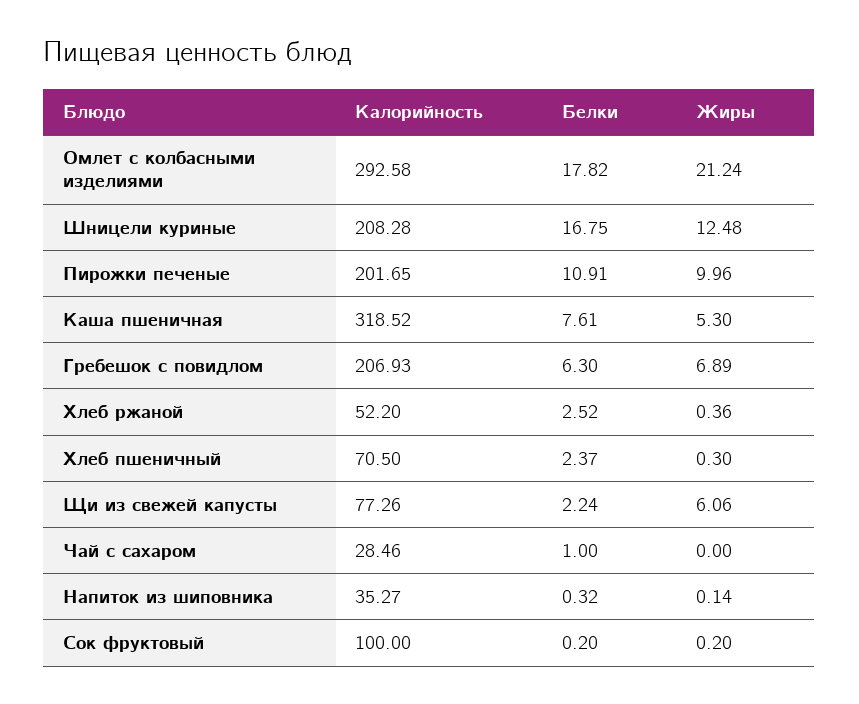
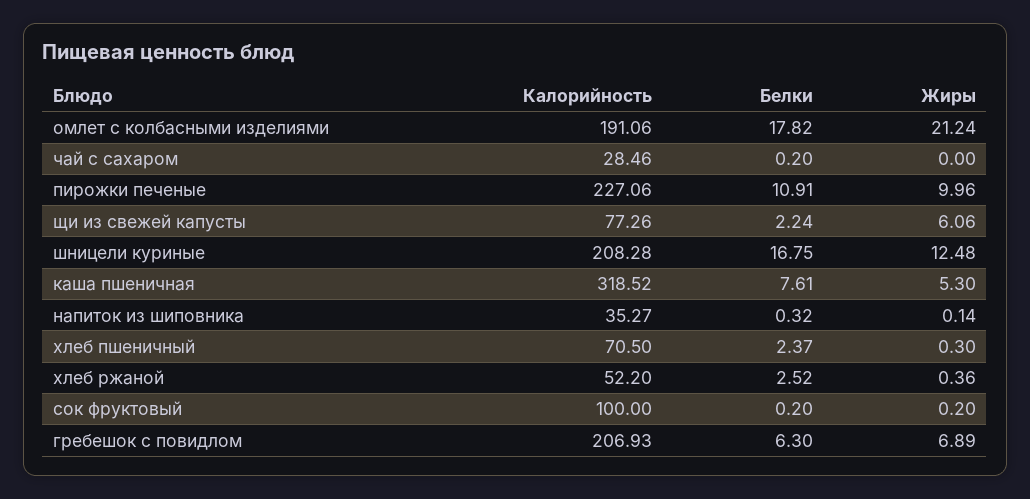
  {
    "Калорийность": {
-     "Омлет с колбасными изделиями": 292.58,
+     "Омлет с колбасными изделиями": 191.06,
      "Шницели куриные": 208.28,
-     "Пирожки печеные": 201.65,
+     "Пирожки печеные": 227.06,
      "Каша пшеничная": 318.52,
      "Гребешок с повидлом": 206.93,
      "Хлеб ржаной": 52.2,
      "Хлеб пшеничный": 70.5,
      "Щи из свежей капусты": 77.26,
      "Чай с сахаром": 28.46,
      "Напиток из шиповника": 35.27,
      "Сок фруктовый": 100
    },
    "Белки": {
      "Омлет с колбасными изделиями": 17.82,
      "Шницели куриные": 16.75,
      "Пирожки печеные": 10.91,
      "Каша пшеничная": 7.61,
      "Гребешок с повидлом": 6.3,
      "Хлеб ржаной": 2.52,
      "Хлеб пшеничный": 2.37,
      "Щи из свежей капусты": 2.24,
-     "Чай с сахаром": 1,
+     "Чай с сахаром": 0.2,
      "Напиток из шиповника": 0.32,
      "Сок фруктовый": 0.2
    },
    "Жиры": {
      "Омлет с колбасными изделиями": 21.24,
      "Шницели куриные": 12.48,
      "Пирожки печеные": 9.96,
      "Каша пшеничная": 5.3,
      "Гребешок с повидлом": 6.89,
      "Хлеб ржаной": 0.36,
      "Хлеб пшеничный": 0.3,
      "Щи из свежей капусты": 6.06,
      "Чай с сахаром": 0,
      "Напиток из шиповника": 0.14,
      "Сок фруктовый": 0.2
    }
  }

